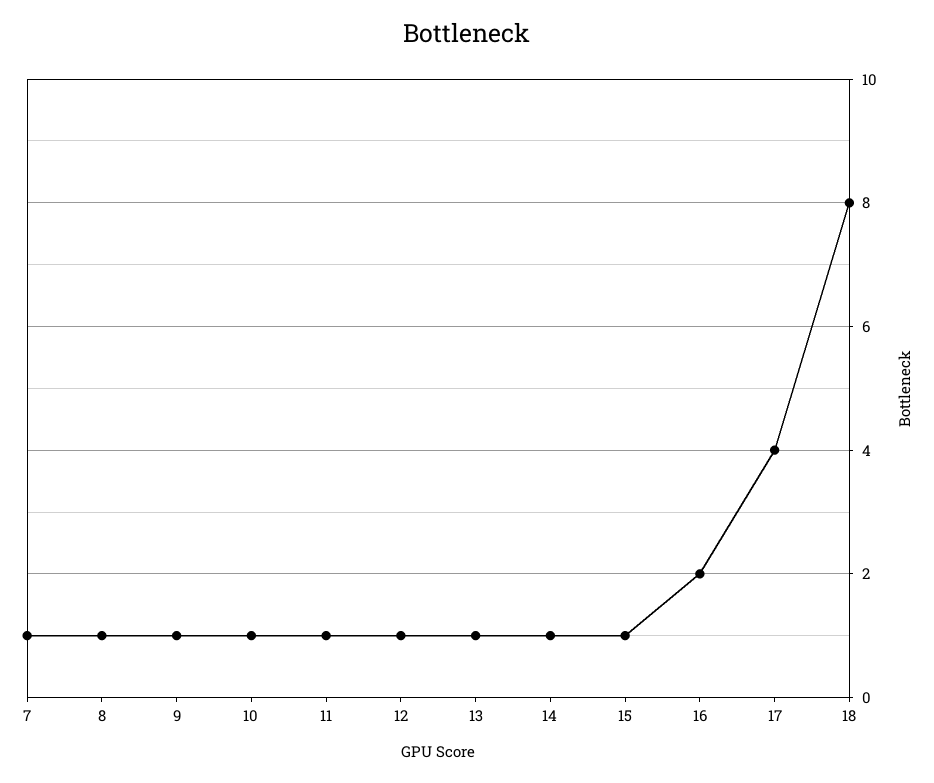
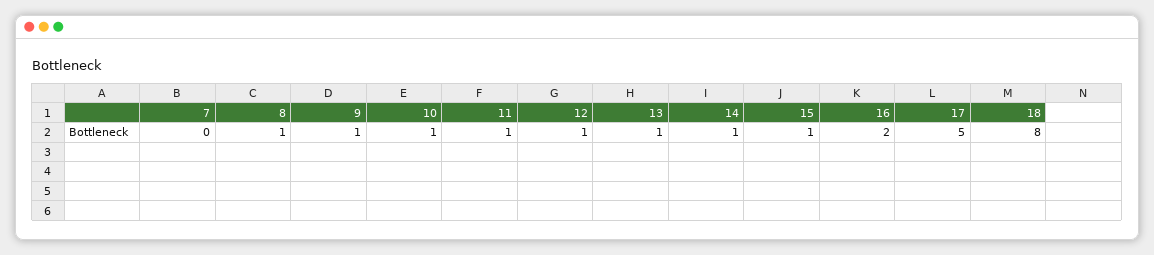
  {
-   "7": 1,
+   "7": 0,
    "8": 1,
    "9": 1,
    "10": 1,
    "11": 1,
    "12": 1,
    "13": 1,
    "14": 1,
    "15": 1,
    "16": 2,
-   "17": 4,
+   "17": 5,
    "18": 8
  }

